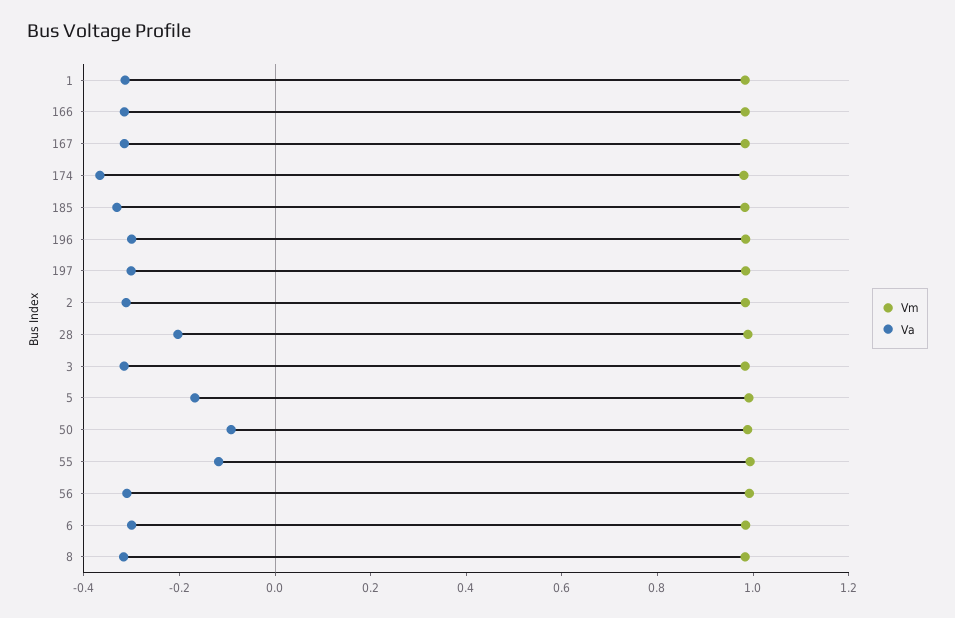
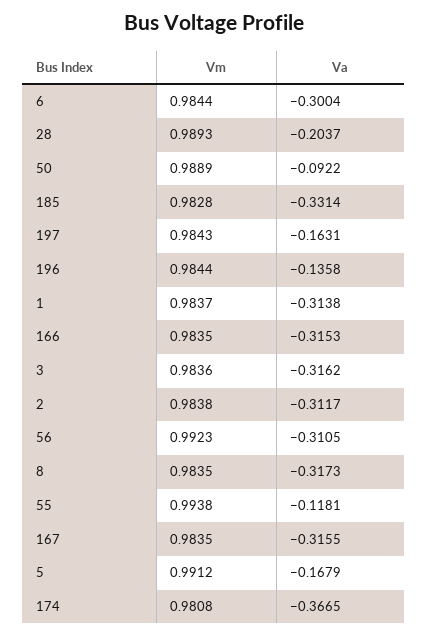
  {
    "Vm": {
      "1": 0.9837,
      "166": 0.9835,
      "167": 0.9835,
      "174": 0.9808,
      "185": 0.9828,
      "196": 0.9844,
      "197": 0.9843,
      "2": 0.9838,
      "28": 0.9893,
      "3": 0.9836,
      "5": 0.9912,
      "50": 0.9889,
      "55": 0.9938,
      "56": 0.9923,
      "6": 0.9844,
      "8": 0.9835
    },
    "Va": {
      "1": -0.3138,
      "166": -0.3153,
      "167": -0.3155,
      "174": -0.3665,
      "185": -0.3314,
-     "196": -0.3,
+     "196": -0.1358,
-     "197": -0.3,
+     "197": -0.1631,
      "2": -0.3117,
      "28": -0.2037,
      "3": -0.3162,
      "5": -0.1679,
      "50": -0.0922,
      "55": -0.1181,
      "56": -0.3105,
      "6": -0.3004,
      "8": -0.3173
    }
  }

